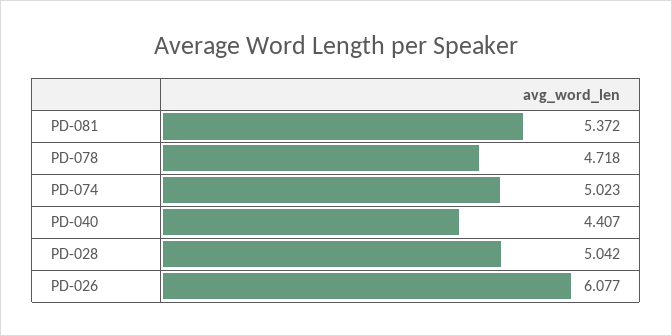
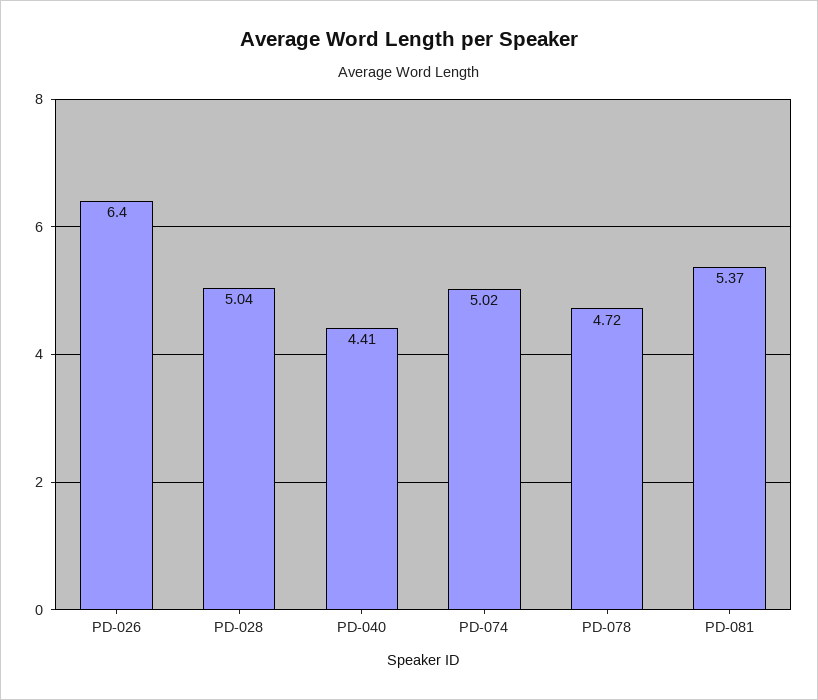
  {
    "PD-081": 5.372,
    "PD-078": 4.718,
    "PD-074": 5.023,
    "PD-040": 4.407,
    "PD-028": 5.042,
-   "PD-026": 6.077
+   "PD-026": 6.4
  }

